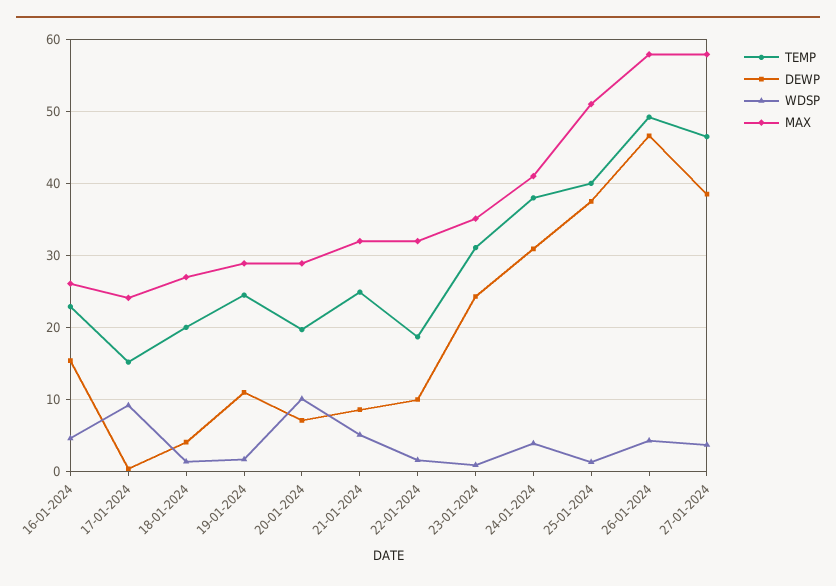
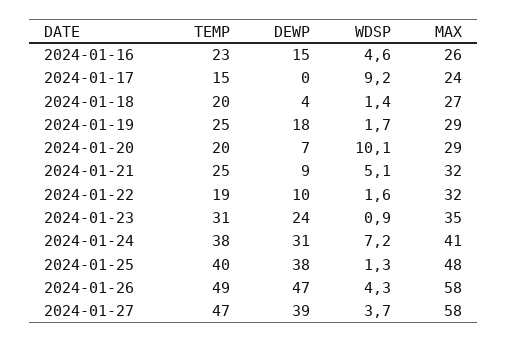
  {
    "TEMP": {
      "16-01-2024": 23,
      "17-01-2024": 15,
      "18-01-2024": 20,
      "19-01-2024": 25,
      "20-01-2024": 20,
      "21-01-2024": 25,
      "22-01-2024": 19,
      "23-01-2024": 31,
      "24-01-2024": 38,
      "25-01-2024": 40,
      "26-01-2024": 49,
      "27-01-2024": 47
    },
    "DEWP": {
      "16-01-2024": 15,
      "17-01-2024": 0,
      "18-01-2024": 4,
-     "19-01-2024": 11,
+     "19-01-2024": 18,
      "20-01-2024": 7,
      "21-01-2024": 9,
      "22-01-2024": 10,
      "23-01-2024": 24,
      "24-01-2024": 31,
      "25-01-2024": 38,
      "26-01-2024": 47,
      "27-01-2024": 39
    },
    "WDSP": {
      "16-01-2024": 4.6,
      "17-01-2024": 9.2,
      "18-01-2024": 1.4,
      "19-01-2024": 1.7,
      "20-01-2024": 10.1,
      "21-01-2024": 5.1,
      "22-01-2024": 1.6,
      "23-01-2024": 0.9,
-     "24-01-2024": 4,
+     "24-01-2024": 7.2,
      "25-01-2024": 1.3,
      "26-01-2024": 4.3,
      "27-01-2024": 3.7
    },
    "MAX": {
      "16-01-2024": 26,
      "17-01-2024": 24,
      "18-01-2024": 27,
      "19-01-2024": 29,
      "20-01-2024": 29,
      "21-01-2024": 32,
      "22-01-2024": 32,
      "23-01-2024": 35,
      "24-01-2024": 41,
-     "25-01-2024": 51,
+     "25-01-2024": 48,
      "26-01-2024": 58,
      "27-01-2024": 58
    }
  }

